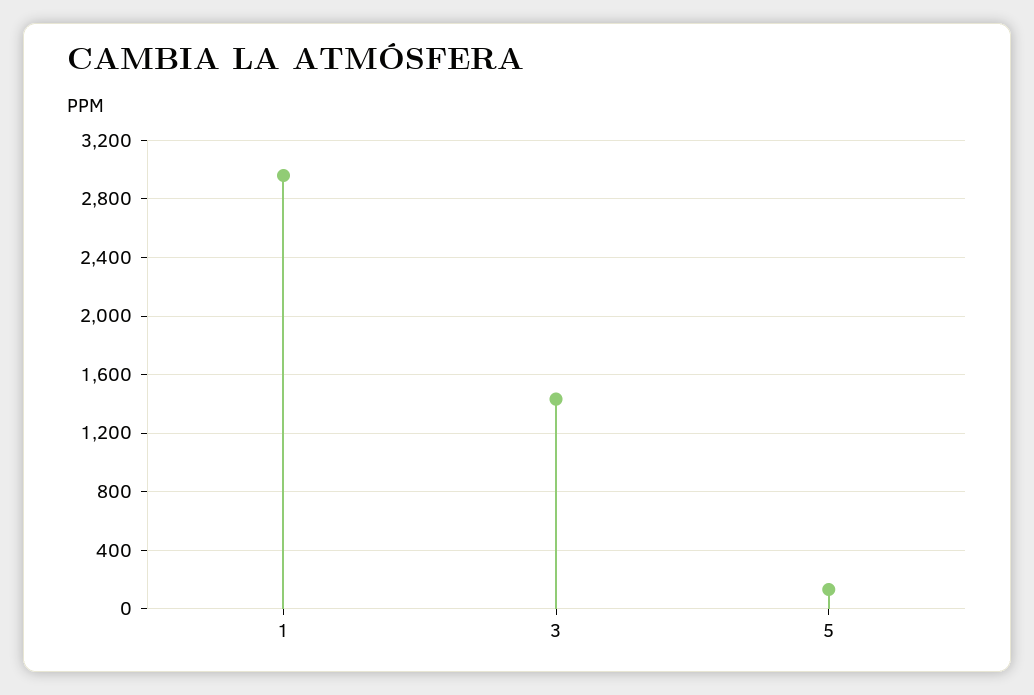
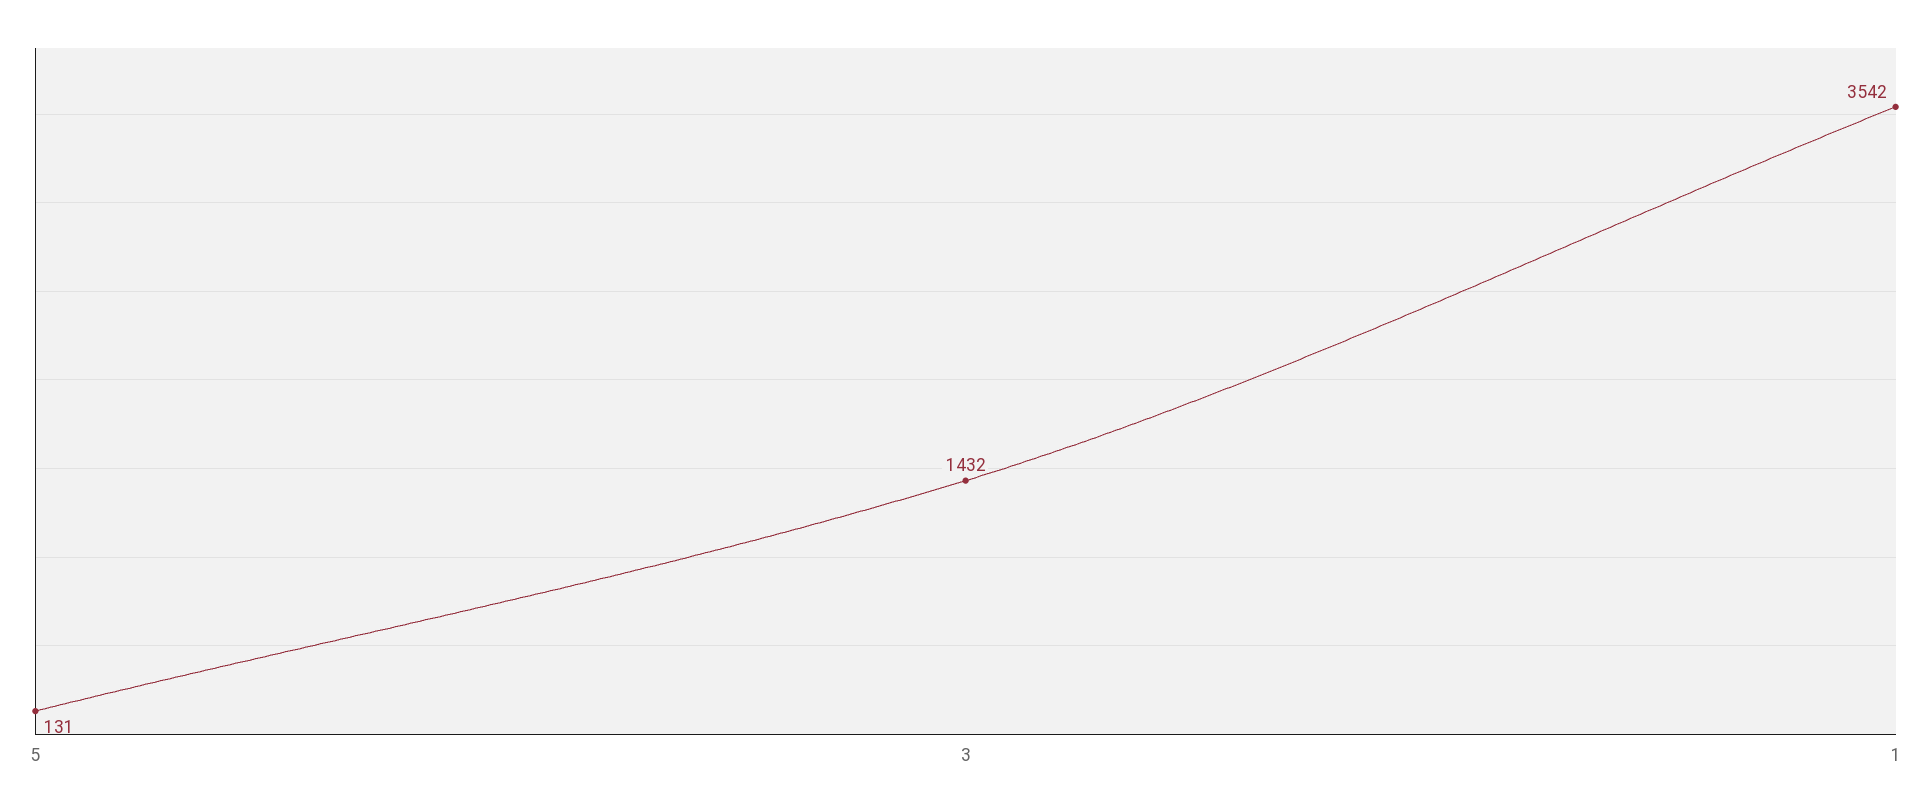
  {
-   "1": 2950,
+   "1": 3542,
    "3": 1432,
    "5": 131
  }

